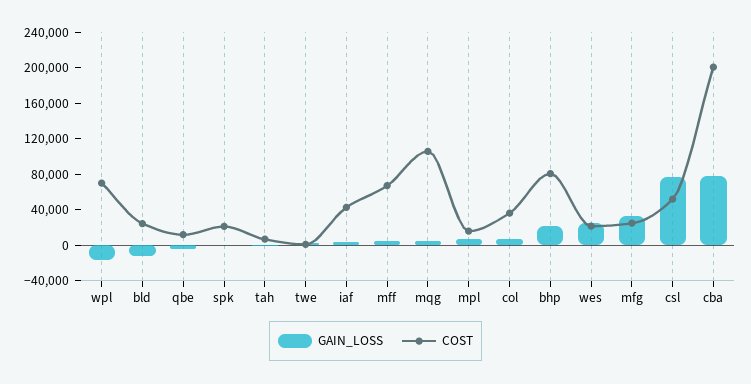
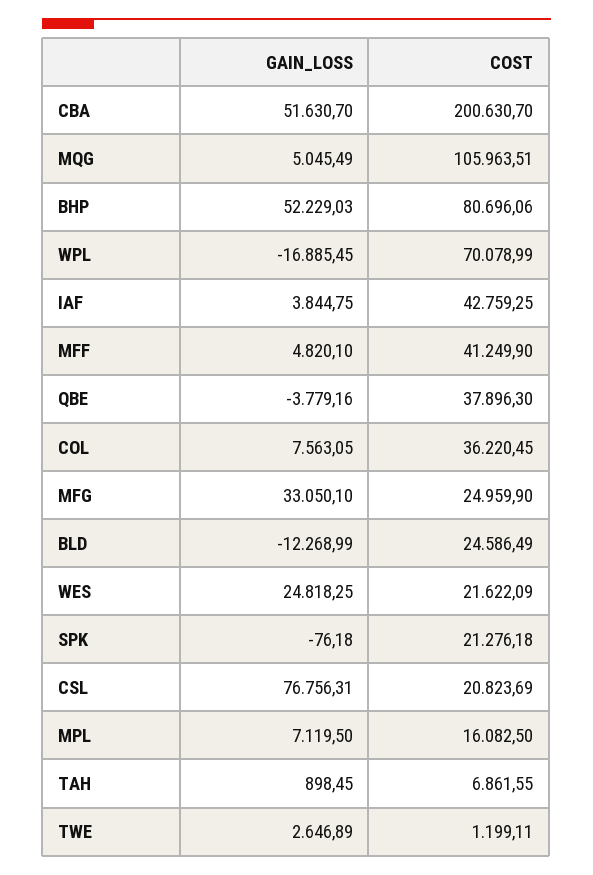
  {
    "GAIN_LOSS": {
      "wpl": -16885.45,
      "bld": -12268.99,
      "qbe": -3779.16,
      "spk": -76.18,
      "tah": 898.45,
      "twe": 2646.89,
      "iaf": 3844.75,
      "mff": 4820.1,
      "mqg": 5045.49,
      "mpl": 7119.5,
      "col": 7563.05,
-     "bhp": 20000,
+     "bhp": 52229.03,
      "wes": 24818.25,
      "mfg": 33050.1,
      "csl": 76756.31,
-     "cba": 80000
+     "cba": 51630.7
    },
    "COST": {
      "wpl": 70078.99,
      "bld": 24586.49,
-     "qbe": 10000,
+     "qbe": 37896.3,
      "spk": 21276.18,
      "tah": 6861.55,
      "twe": 1199.11,
      "iaf": 42759.25,
-     "mff": 70000,
+     "mff": 41249.9,
      "mqg": 105963.51,
      "mpl": 16082.5,
      "col": 36220.45,
      "bhp": 80696.06,
      "wes": 21622.09,
      "mfg": 24959.9,
-     "csl": 50000,
+     "csl": 20823.69,
      "cba": 200630.7
    }
  }

